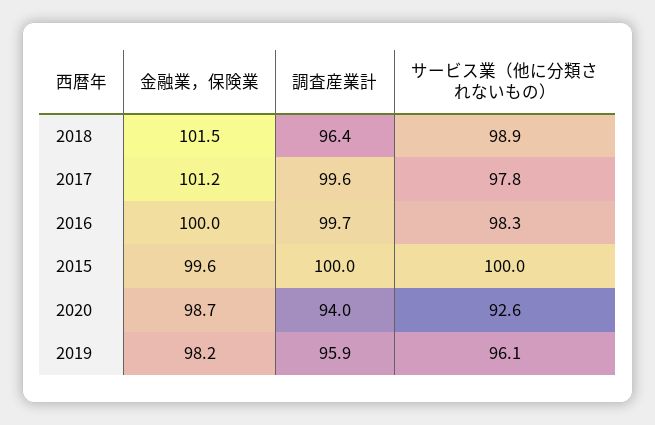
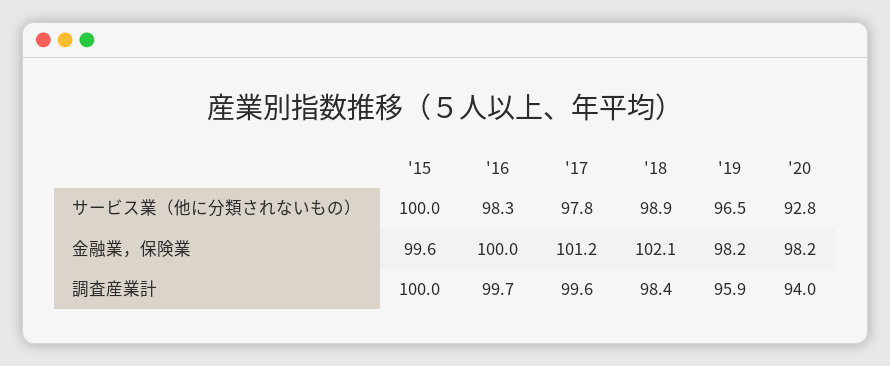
  {
    "金融業，保険業": {
-     "2018": 101.5,
+     "2018": 102.1,
      "2017": 101.2,
      "2016": 100,
      "2015": 99.6,
-     "2020": 98.7,
+     "2020": 98.2,
      "2019": 98.2
    },
    "調査産業計": {
-     "2018": 96.4,
+     "2018": 98.4,
      "2017": 99.6,
      "2016": 99.7,
      "2015": 100,
      "2020": 94,
      "2019": 95.9
    },
    "サービス業（他に分類されないもの）": {
      "2018": 98.9,
      "2017": 97.8,
      "2016": 98.3,
      "2015": 100,
-     "2020": 92.6,
+     "2020": 92.8,
-     "2019": 96.1
+     "2019": 96.5
    }
  }

